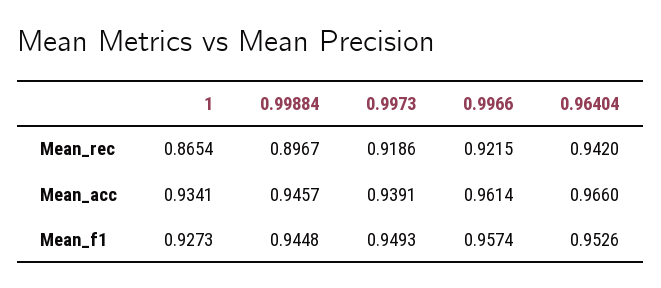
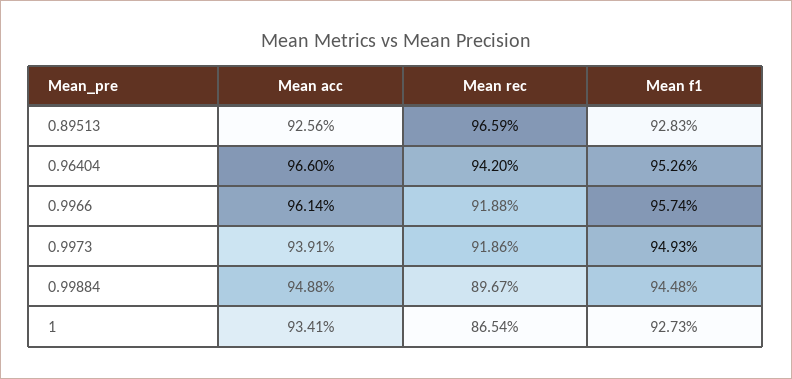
  {
    "1": {
      "Mean_rec": 0.8654,
      "Mean_acc": 0.9341,
      "Mean_f1": 0.9273
    },
    "0.99884": {
      "Mean_rec": 0.8967,
-     "Mean_acc": 0.9457,
+     "Mean_acc": 0.9488,
      "Mean_f1": 0.9448
    },
    "0.9973": {
      "Mean_rec": 0.9186,
      "Mean_acc": 0.9391,
      "Mean_f1": 0.9493
    },
    "0.9966": {
-     "Mean_rec": 0.9215,
+     "Mean_rec": 0.9188,
      "Mean_acc": 0.9614,
      "Mean_f1": 0.9574
    },
    "0.96404": {
      "Mean_rec": 0.942,
      "Mean_acc": 0.966,
      "Mean_f1": 0.9526
-   }
+   },
+   "0.89513": {
+     "Mean_acc": 0.9256,
+     "Mean_rec": 0.9659,
+     "Mean_f1": 0.9283
+   }
  }

